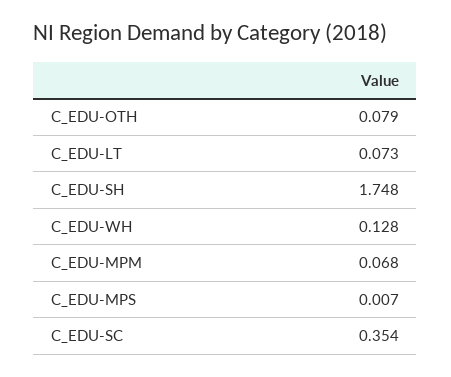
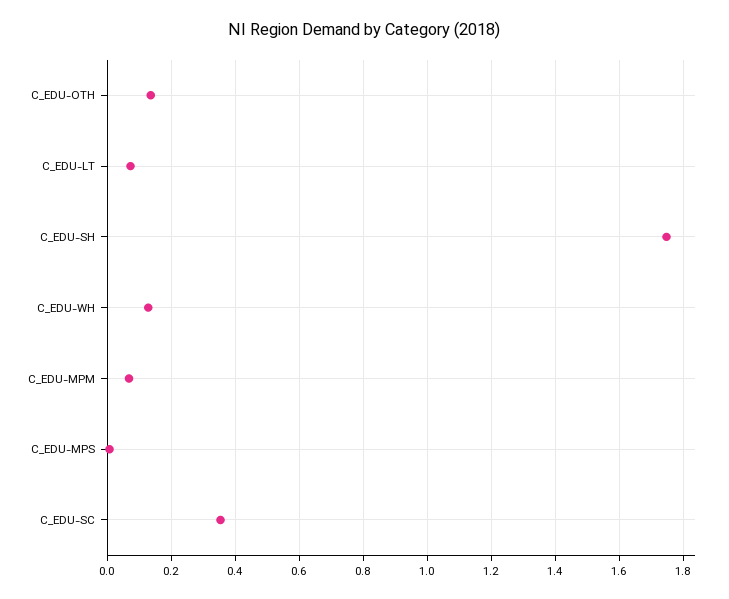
  {
-   "C_EDU-OTH": 0.079,
+   "C_EDU-OTH": 0.14,
    "C_EDU-LT": 0.073,
    "C_EDU-SH": 1.748,
    "C_EDU-WH": 0.128,
    "C_EDU-MPM": 0.068,
    "C_EDU-MPS": 0.007,
    "C_EDU-SC": 0.354
  }

